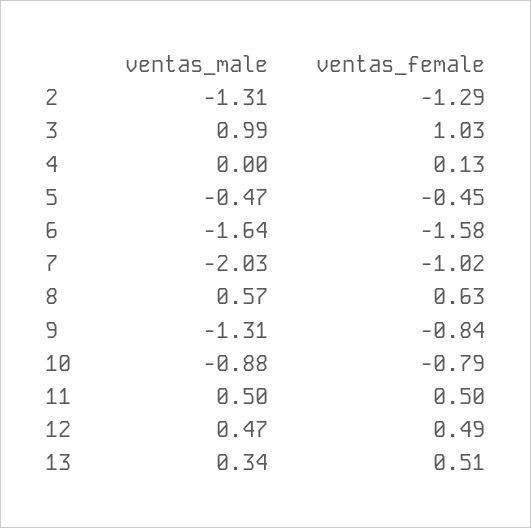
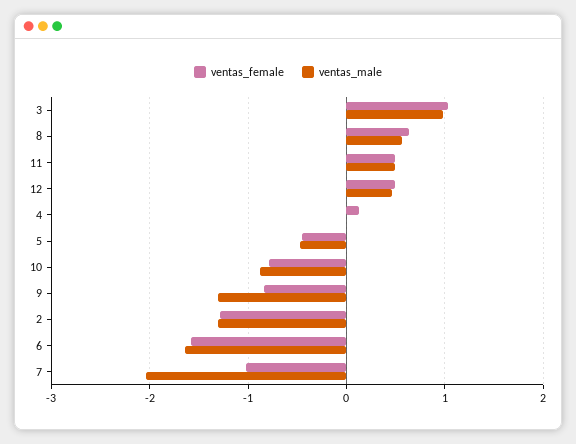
  {
    "ventas_male": {
      "2": -1.31,
      "3": 0.99,
      "4": 0,
      "5": -0.47,
      "6": -1.64,
      "7": -2.03,
      "8": 0.57,
      "9": -1.31,
      "10": -0.88,
      "11": 0.5,
-     "12": 0.47,
+     "12": 0.47
-     "13": 0.34
    },
    "ventas_female": {
      "2": -1.29,
      "3": 1.03,
      "4": 0.13,
      "5": -0.45,
      "6": -1.58,
      "7": -1.02,
      "8": 0.63,
      "9": -0.84,
      "10": -0.79,
      "11": 0.5,
-     "12": 0.49,
+     "12": 0.49
-     "13": 0.51
    }
  }

